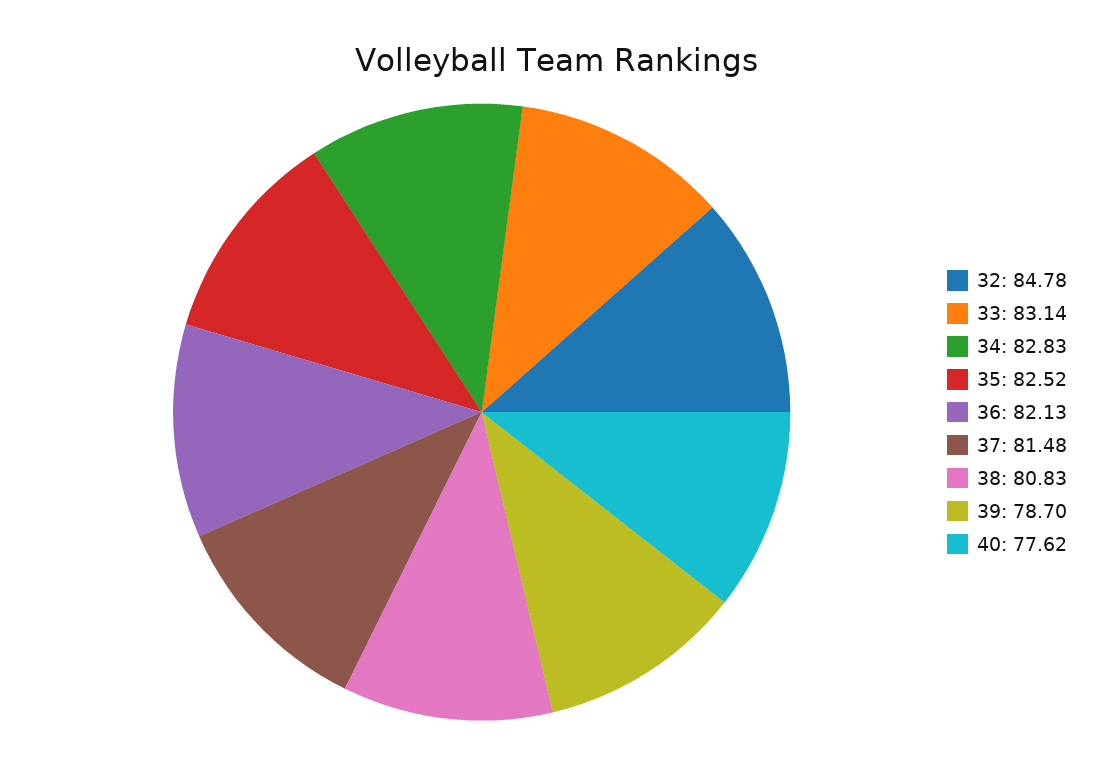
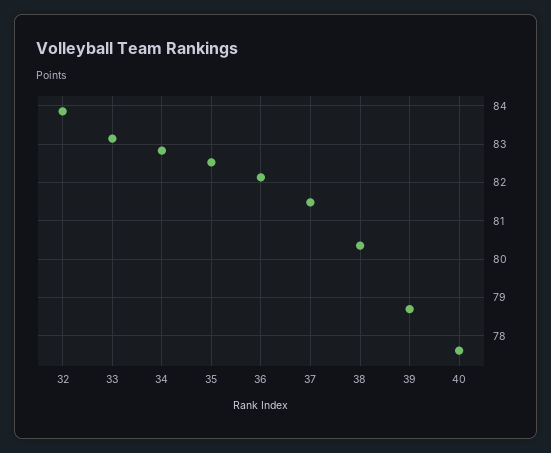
  {
-   "32": 84.78,
+   "32": 83.8,
    "33": 83.14,
    "34": 82.83,
    "35": 82.52,
    "36": 82.13,
    "37": 81.48,
-   "38": 80.83,
+   "38": 80.4,
    "39": 78.7,
    "40": 77.62
  }

